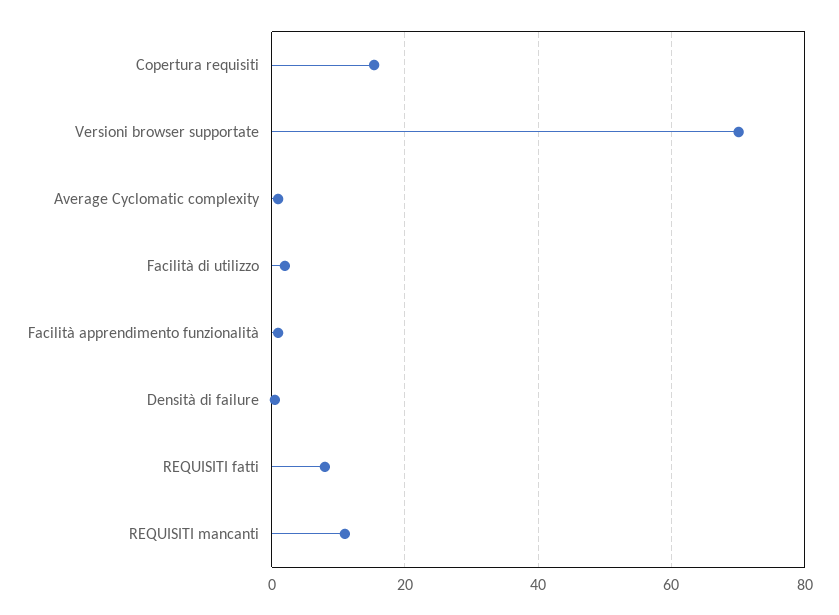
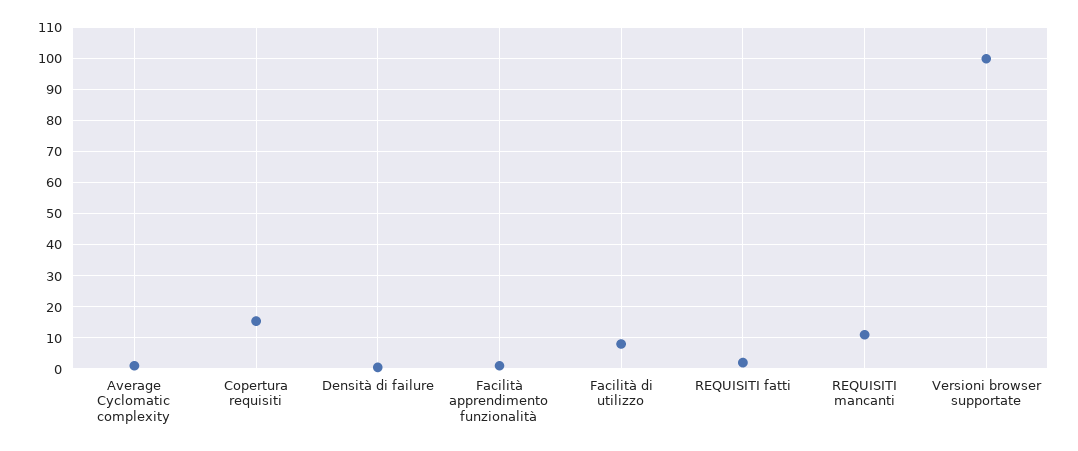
  {
    "Copertura requisiti": 16,
-   "Versioni browser supportate": 70,
+   "Versioni browser supportate": 100,
    "Average Cyclomatic complexity": 2,
-   "Facilità di utilizzo": 2,
+   "Facilità di utilizzo": 8,
    "Facilità apprendimento funzionalità": 2,
    "Densità di failure": 0,
-   "REQUISITI fatti": 8,
+   "REQUISITI fatti": 2,
    "REQUISITI mancanti": 12
  }

